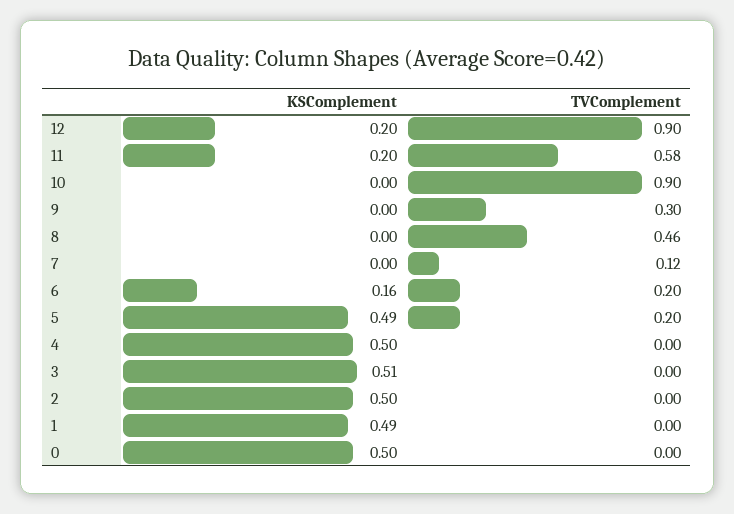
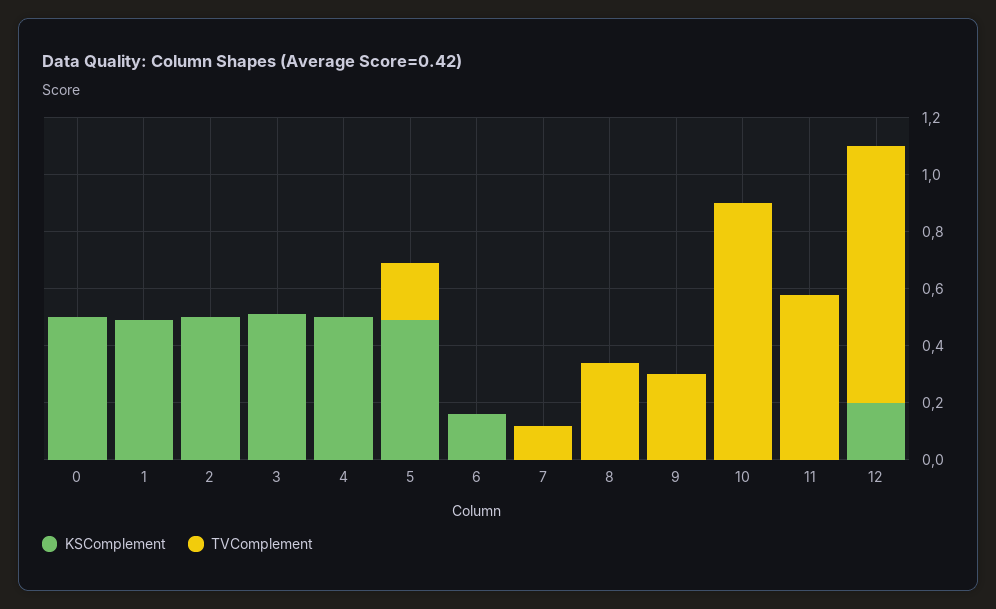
  {
    "KSComplement": {
      "12": 0.2,
-     "11": 0.2,
+     "11": 0,
      "10": 0,
      "9": 0,
      "8": 0,
      "7": 0,
      "6": 0.16,
      "5": 0.49,
      "4": 0.5,
      "3": 0.51,
      "2": 0.5,
      "1": 0.49,
      "0": 0.5
    },
    "TVComplement": {
      "12": 0.9,
      "11": 0.58,
      "10": 0.9,
      "9": 0.3,
-     "8": 0.46,
+     "8": 0.35,
      "7": 0.12,
-     "6": 0.2,
+     "6": 0,
      "5": 0.2,
      "4": 0,
      "3": 0,
      "2": 0,
      "1": 0,
      "0": 0
    }
  }

